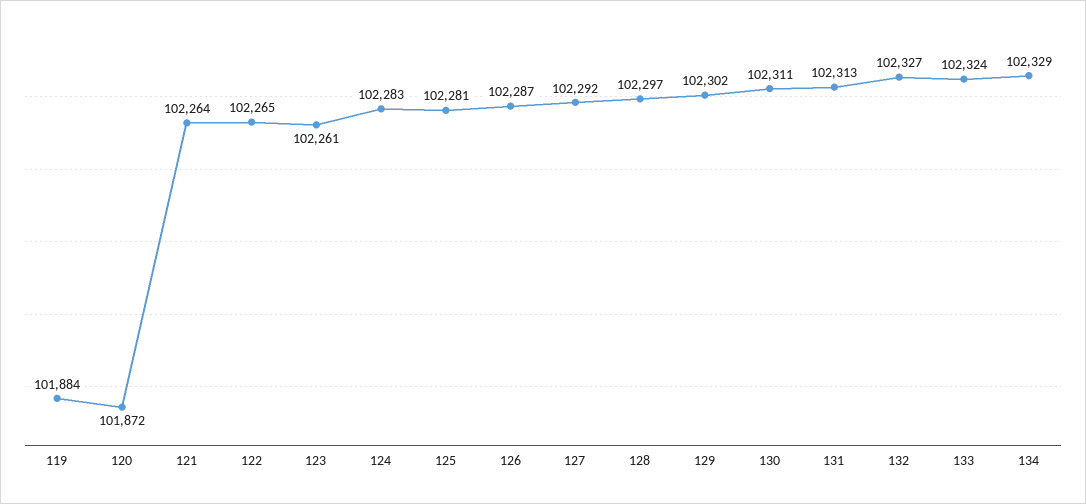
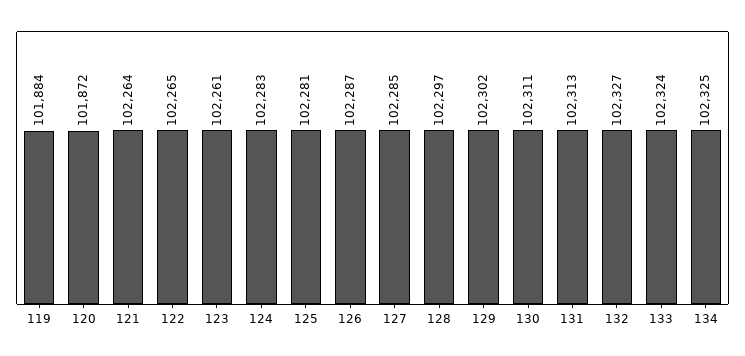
  {
    "119": 101884,
    "120": 101872,
    "121": 102264,
    "122": 102265,
    "123": 102261,
    "124": 102283,
    "125": 102281,
    "126": 102287,
-   "127": 102292,
+   "127": 102285,
    "128": 102297,
    "129": 102302,
    "130": 102311,
    "131": 102313,
    "132": 102327,
    "133": 102324,
-   "134": 102329
+   "134": 102325
  }

